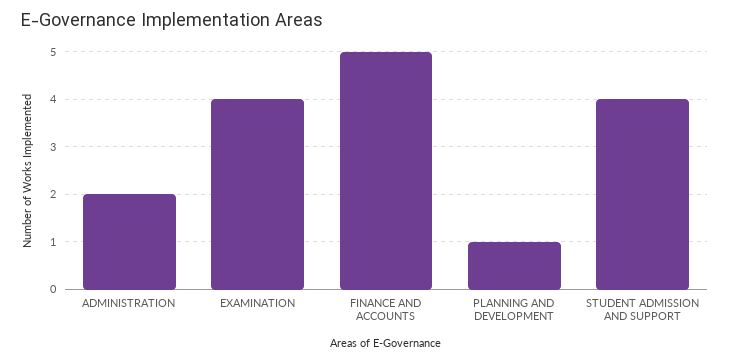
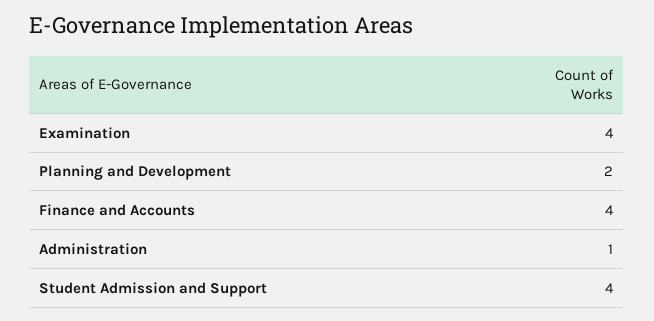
  {
-   "ADMINISTRATION": 2,
+   "ADMINISTRATION": 1,
    "EXAMINATION": 4,
-   "FINANCE AND ACCOUNTS": 5,
+   "FINANCE AND ACCOUNTS": 4,
-   "PLANNING AND DEVELOPMENT": 1,
+   "PLANNING AND DEVELOPMENT": 2,
    "STUDENT ADMISSION AND SUPPORT": 4
  }

